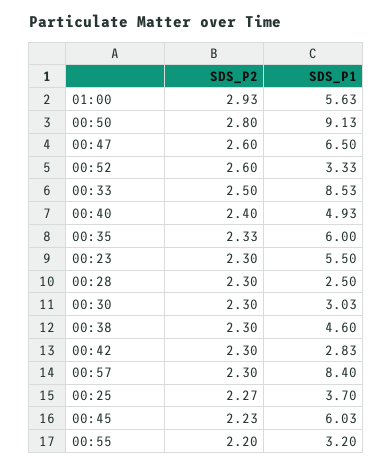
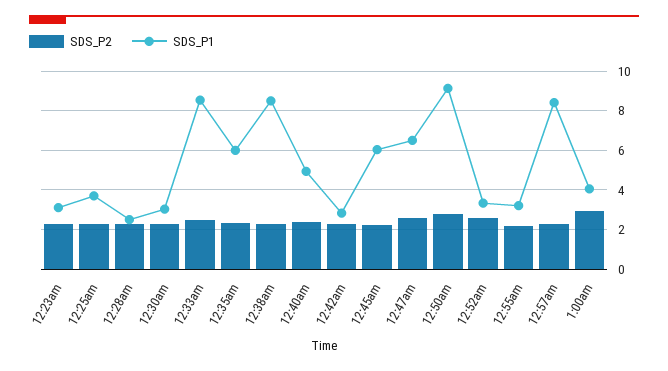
  {
    "SDS_P2": {
      "01:00": 2.93,
      "00:50": 2.8,
      "00:47": 2.6,
      "00:52": 2.6,
      "00:33": 2.5,
      "00:40": 2.4,
      "00:35": 2.33,
      "00:23": 2.3,
      "00:28": 2.3,
      "00:30": 2.3,
      "00:38": 2.3,
      "00:42": 2.3,
      "00:57": 2.3,
      "00:25": 2.27,
      "00:45": 2.23,
      "00:55": 2.2
    },
    "SDS_P1": {
-     "01:00": 5.63,
+     "01:00": 4,
      "00:50": 9.13,
      "00:47": 6.5,
      "00:52": 3.33,
      "00:33": 8.53,
      "00:40": 4.93,
      "00:35": 6,
-     "00:23": 5.5,
+     "00:23": 3,
      "00:28": 2.5,
      "00:30": 3.03,
-     "00:38": 4.6,
+     "00:38": 8.5,
      "00:42": 2.83,
      "00:57": 8.4,
      "00:25": 3.7,
      "00:45": 6.03,
      "00:55": 3.2
    }
  }

